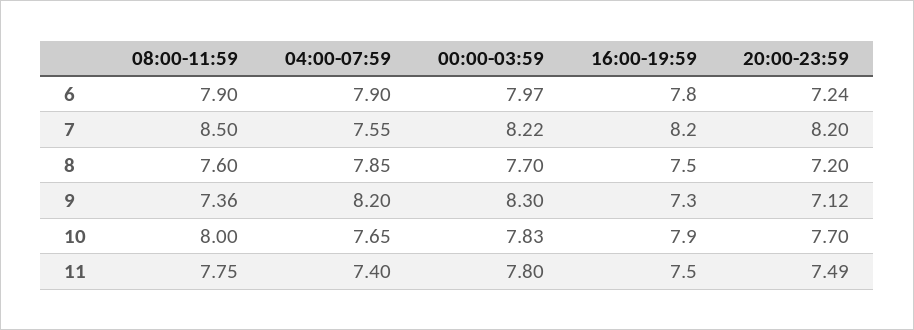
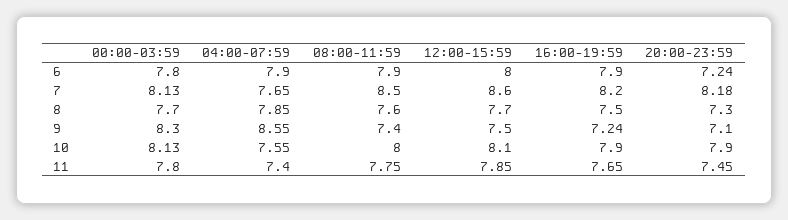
  {
    "08:00-11:59": {
      "6": 7.9,
      "7": 8.5,
      "8": 7.6,
-     "9": 7.36,
+     "9": 7.4,
      "10": 8,
      "11": 7.75
    },
    "04:00-07:59": {
      "6": 7.9,
-     "7": 7.55,
+     "7": 7.65,
      "8": 7.85,
-     "9": 8.2,
+     "9": 8.55,
-     "10": 7.65,
+     "10": 7.55,
      "11": 7.4
    },
    "00:00-03:59": {
-     "6": 7.97,
+     "6": 7.8,
-     "7": 8.22,
+     "7": 8.13,
      "8": 7.7,
      "9": 8.3,
-     "10": 7.83,
+     "10": 8.13,
      "11": 7.8
    },
    "16:00-19:59": {
-     "6": 7.8,
+     "6": 7.9,
      "7": 8.2,
      "8": 7.5,
-     "9": 7.3,
+     "9": 7.24,
      "10": 7.9,
-     "11": 7.5
+     "11": 7.65
    },
    "20:00-23:59": {
      "6": 7.24,
-     "7": 8.2,
+     "7": 8.18,
-     "8": 7.2,
+     "8": 7.3,
-     "9": 7.12,
+     "9": 7.1,
-     "10": 7.7,
+     "10": 7.9,
-     "11": 7.49
+     "11": 7.45
-   }
+   },
+   "12:00-15:59": {
+     "6": 8,
+     "7": 8.6,
+     "8": 7.7,
+     "9": 7.5,
+     "10": 8.1,
+     "11": 7.85
+   }
  }

